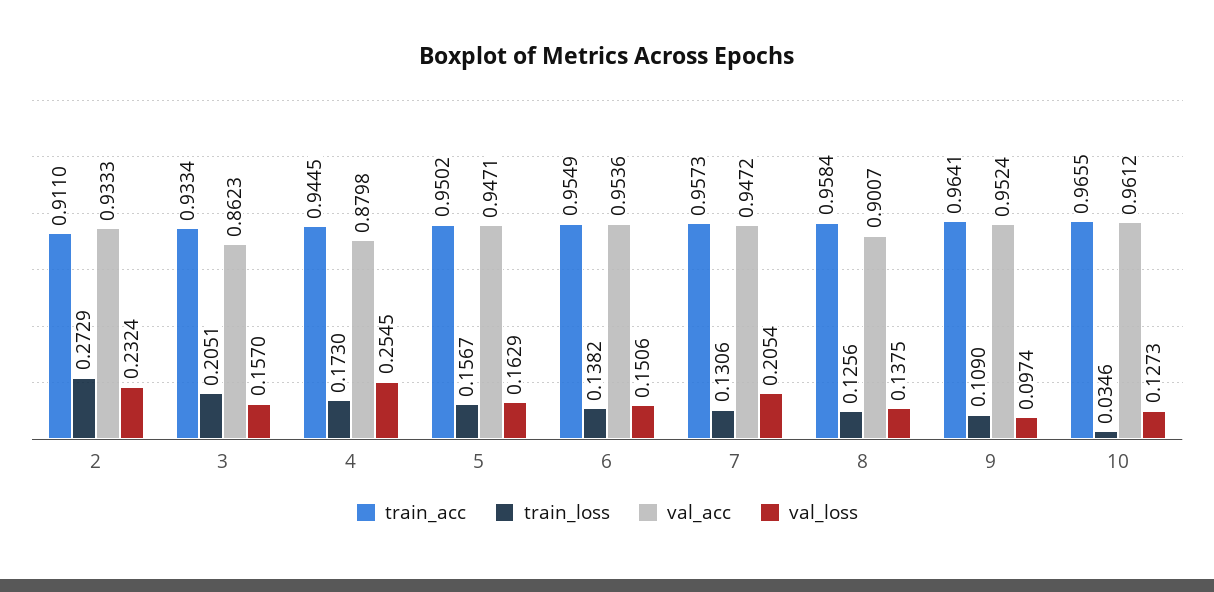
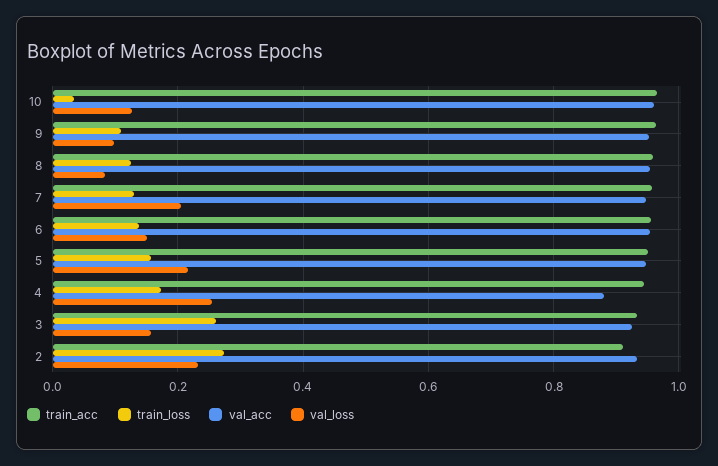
  {
    "train_acc": {
      "2": 0.911,
      "3": 0.9334,
      "4": 0.9445,
      "5": 0.9502,
      "6": 0.9549,
      "7": 0.9573,
      "8": 0.9584,
      "9": 0.9641,
      "10": 0.9655
    },
    "train_loss": {
      "2": 0.2729,
-     "3": 0.2051,
+     "3": 0.26,
      "4": 0.173,
      "5": 0.1567,
      "6": 0.1382,
      "7": 0.1306,
      "8": 0.1256,
      "9": 0.109,
      "10": 0.0346
    },
    "val_acc": {
      "2": 0.9333,
-     "3": 0.8623,
+     "3": 0.92,
      "4": 0.8798,
      "5": 0.9471,
      "6": 0.9536,
      "7": 0.9472,
-     "8": 0.9007,
+     "8": 0.96,
      "9": 0.9524,
      "10": 0.9612
    },
    "val_loss": {
      "2": 0.2324,
      "3": 0.157,
      "4": 0.2545,
-     "5": 0.1629,
+     "5": 0.22,
      "6": 0.1506,
      "7": 0.2054,
-     "8": 0.1375,
+     "8": 0.08,
      "9": 0.0974,
      "10": 0.1273
    }
  }

